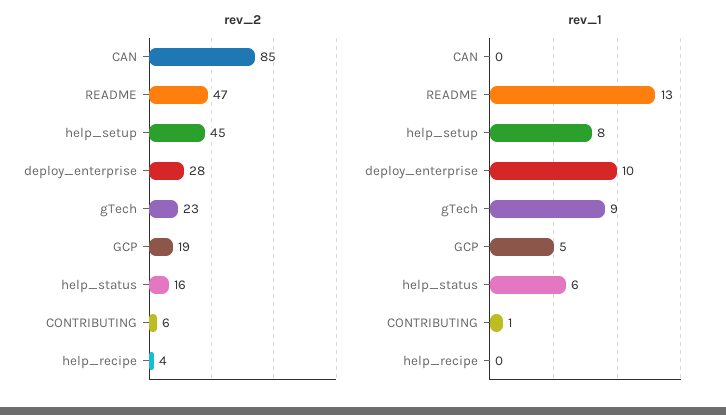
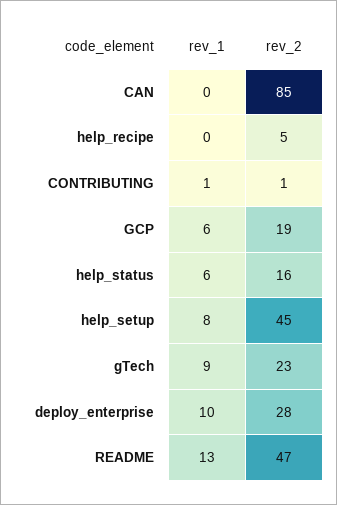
  {
    "rev_2": {
      "CAN": 85,
      "README": 47,
      "help_setup": 45,
      "deploy_enterprise": 28,
      "gTech": 23,
      "GCP": 19,
      "help_status": 16,
-     "CONTRIBUTING": 6,
+     "CONTRIBUTING": 1,
-     "help_recipe": 4
+     "help_recipe": 5
    },
    "rev_1": {
      "CAN": 0,
      "README": 13,
      "help_setup": 8,
      "deploy_enterprise": 10,
      "gTech": 9,
-     "GCP": 5,
+     "GCP": 6,
      "help_status": 6,
      "CONTRIBUTING": 1,
      "help_recipe": 0
    }
  }

